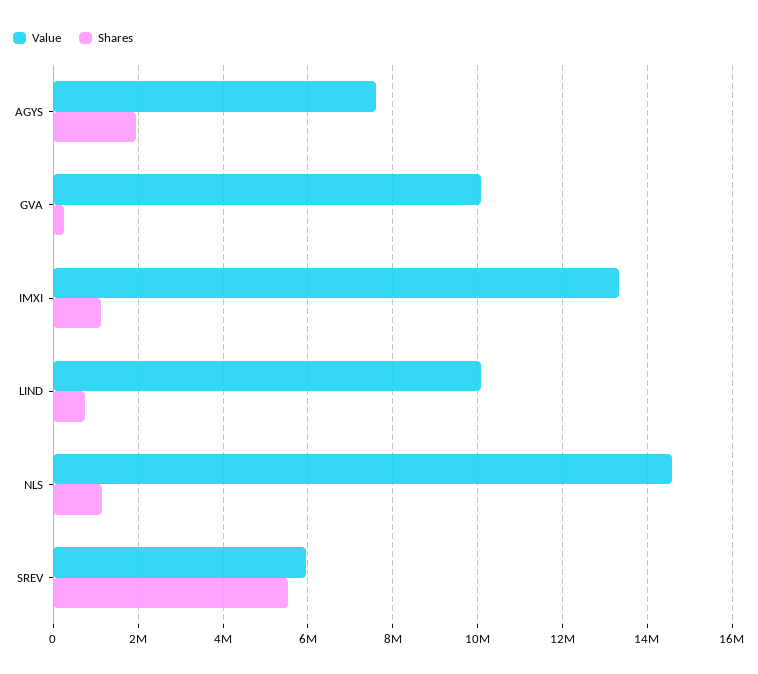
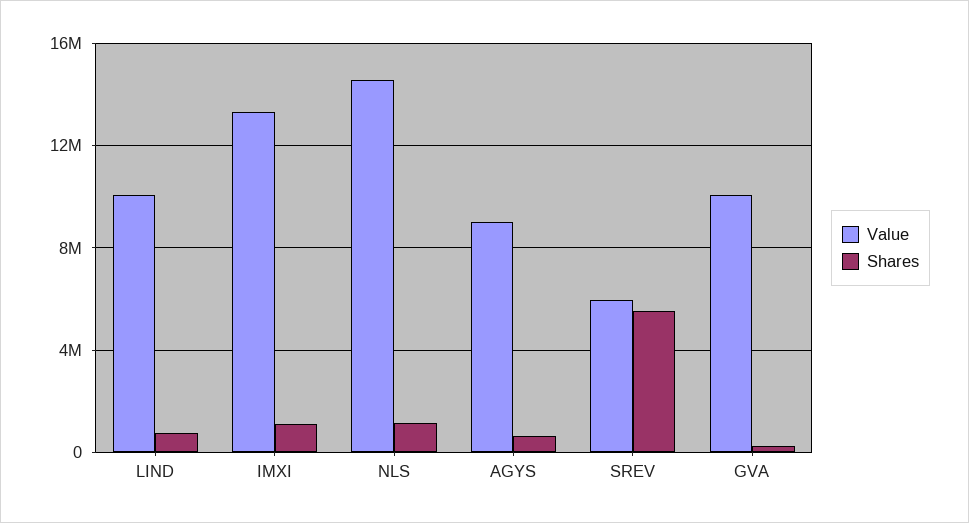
  {
    "Value": {
-     "AGYS": 7600000,
+     "AGYS": 9000000,
      "GVA": 10000000,
      "IMXI": 13400000,
      "LIND": 10000000,
      "NLS": 14600000,
      "SREV": 6000000
    },
    "Shares": {
-     "AGYS": 2000000,
+     "AGYS": 500000,
      "GVA": 200000,
      "IMXI": 1200000,
      "LIND": 800000,
      "NLS": 1200000,
      "SREV": 5600000
    }
  }

